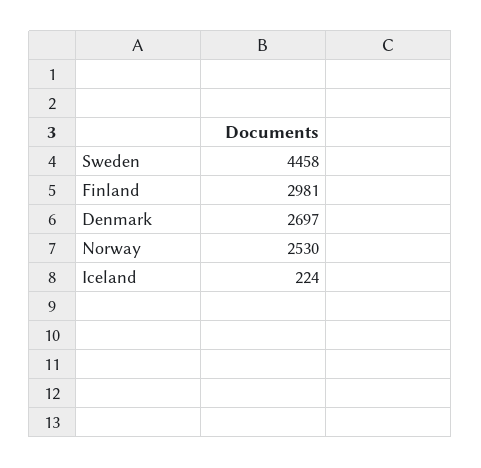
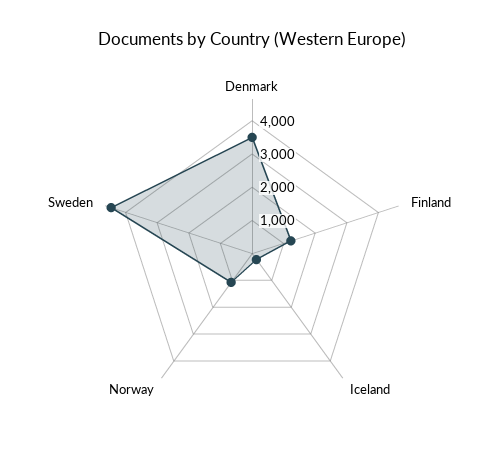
  {
    "Sweden": 4458,
-   "Finland": 2981,
+   "Finland": 1250,
-   "Denmark": 2697,
+   "Denmark": 3500,
-   "Norway": 2530,
+   "Norway": 1000,
    "Iceland": 224
  }

